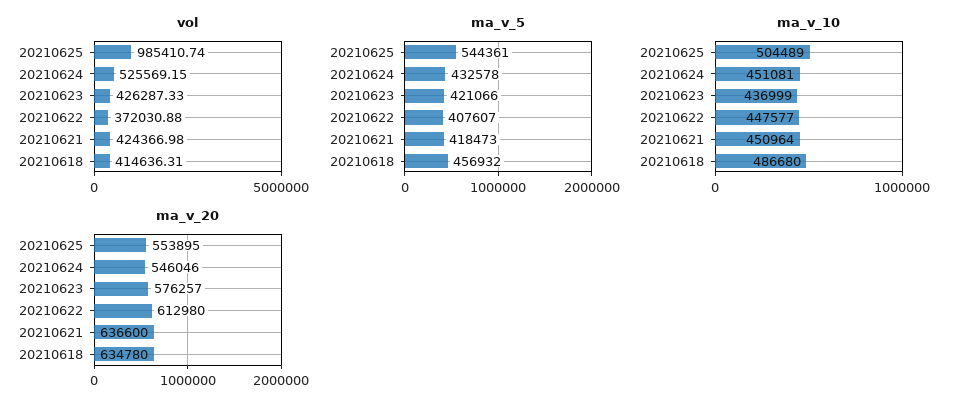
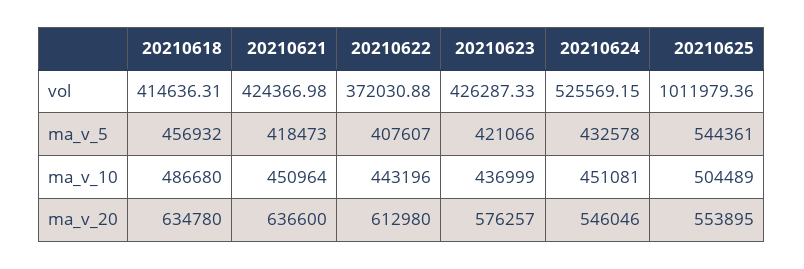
  {
    "vol": {
-     "20210625": 985410.74,
+     "20210625": 1011979.36,
      "20210624": 525569.15,
      "20210623": 426287.33,
      "20210622": 372030.88,
      "20210621": 424366.98,
      "20210618": 414636.31
    },
    "ma_v_5": {
      "20210625": 544361,
      "20210624": 432578,
      "20210623": 421066,
      "20210622": 407607,
      "20210621": 418473,
      "20210618": 456932
    },
    "ma_v_10": {
      "20210625": 504489,
      "20210624": 451081,
      "20210623": 436999,
-     "20210622": 447577,
+     "20210622": 443196,
      "20210621": 450964,
      "20210618": 486680
    },
    "ma_v_20": {
      "20210625": 553895,
      "20210624": 546046,
      "20210623": 576257,
      "20210622": 612980,
      "20210621": 636600,
      "20210618": 634780
    }
  }

